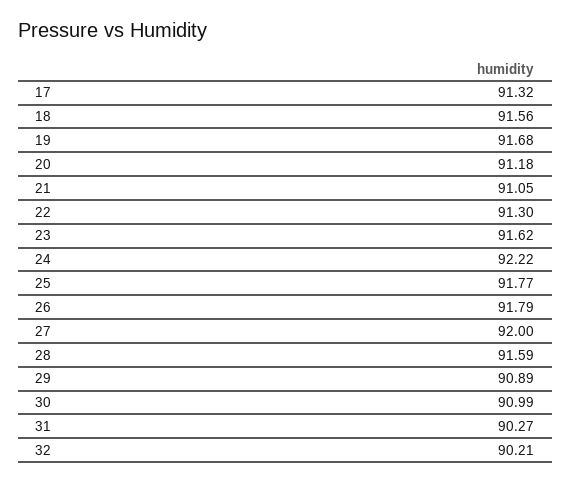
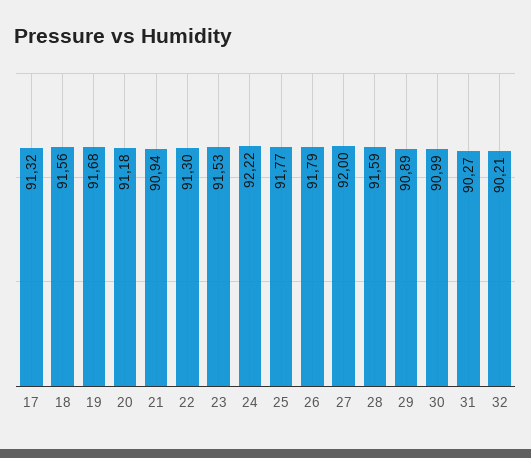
  {
    "17": 91.32,
    "18": 91.56,
    "19": 91.68,
    "20": 91.18,
-   "21": 91.05,
+   "21": 90.94,
    "22": 91.3,
-   "23": 91.62,
+   "23": 91.53,
    "24": 92.22,
    "25": 91.77,
    "26": 91.79,
    "27": 92,
    "28": 91.59,
    "29": 90.89,
    "30": 90.99,
    "31": 90.27,
    "32": 90.21
  }

